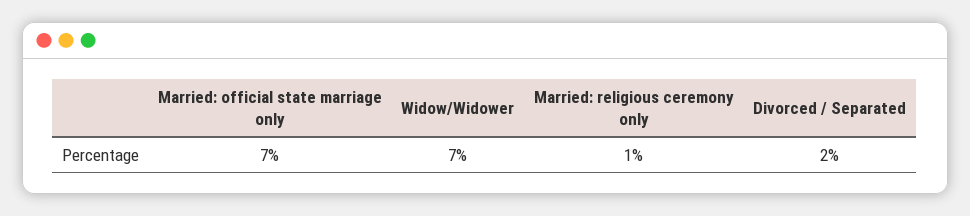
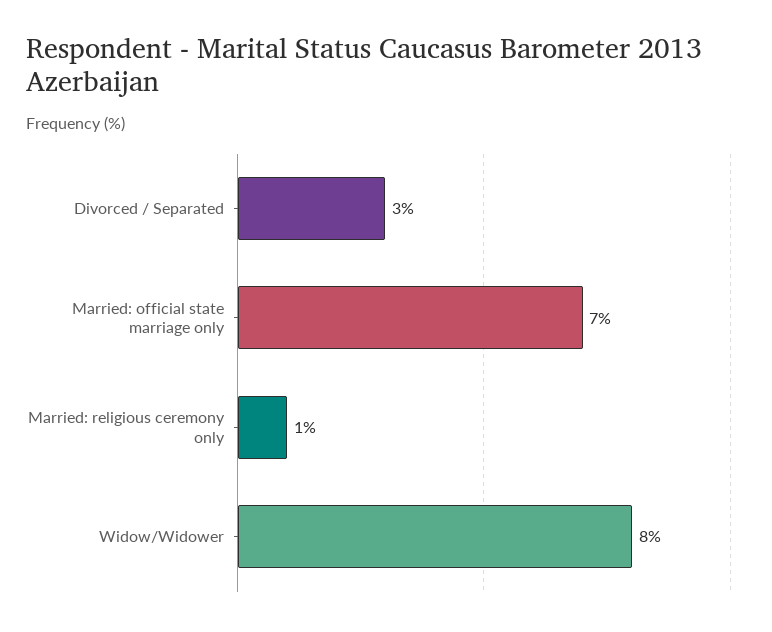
  {
    "Married: official state marriage only": 7,
-   "Widow/Widower": 7,
+   "Widow/Widower": 8,
    "Married: religious ceremony only": 1,
-   "Divorced / Separated": 2
+   "Divorced / Separated": 3
  }

